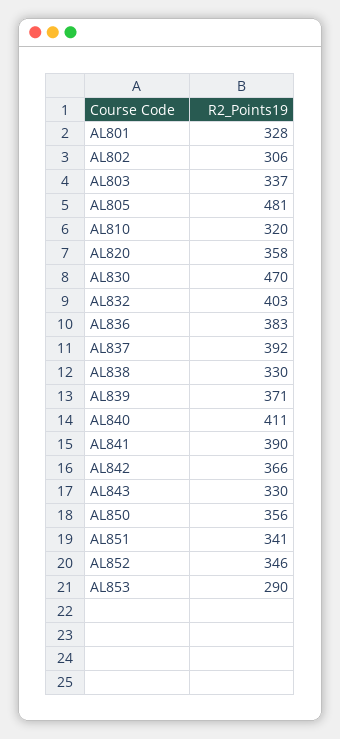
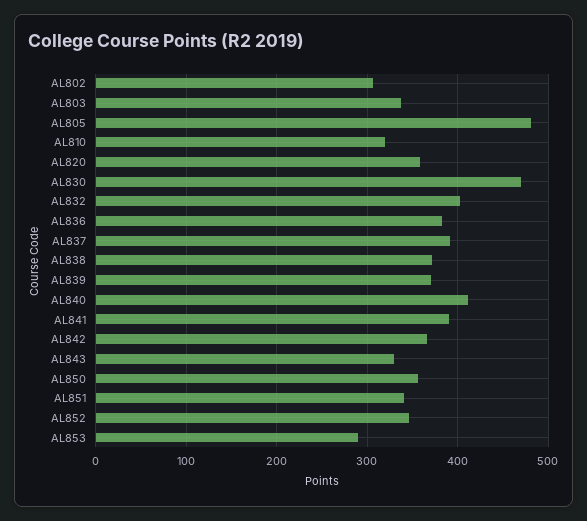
  {
-   "AL801": 328,
    "AL802": 306,
    "AL803": 337,
    "AL805": 481,
    "AL810": 320,
    "AL820": 358,
    "AL830": 470,
    "AL832": 403,
    "AL836": 383,
    "AL837": 392,
-   "AL838": 330,
+   "AL838": 370,
    "AL839": 371,
    "AL840": 411,
    "AL841": 390,
    "AL842": 366,
    "AL843": 330,
    "AL850": 356,
    "AL851": 341,
    "AL852": 346,
    "AL853": 290
  }

